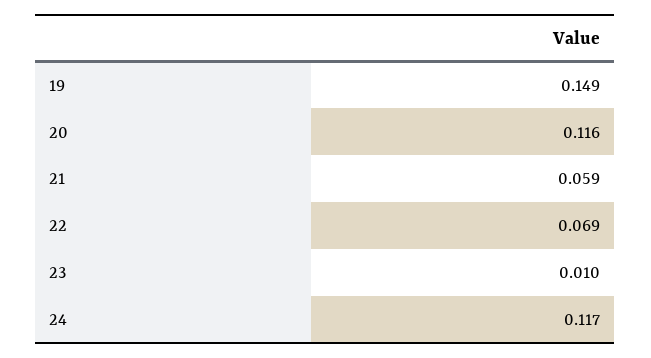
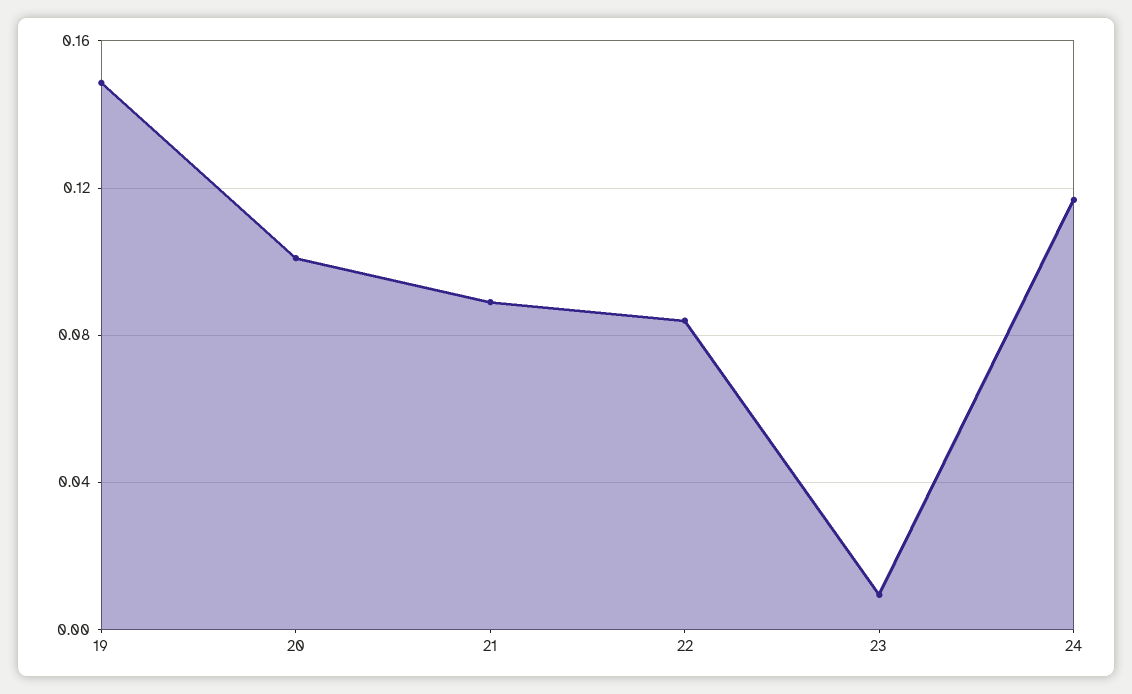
  {
    "19": 0.149,
-   "20": 0.116,
+   "20": 0.1,
-   "21": 0.059,
+   "21": 0.09,
-   "22": 0.069,
+   "22": 0.085,
    "23": 0.01,
    "24": 0.117
  }

